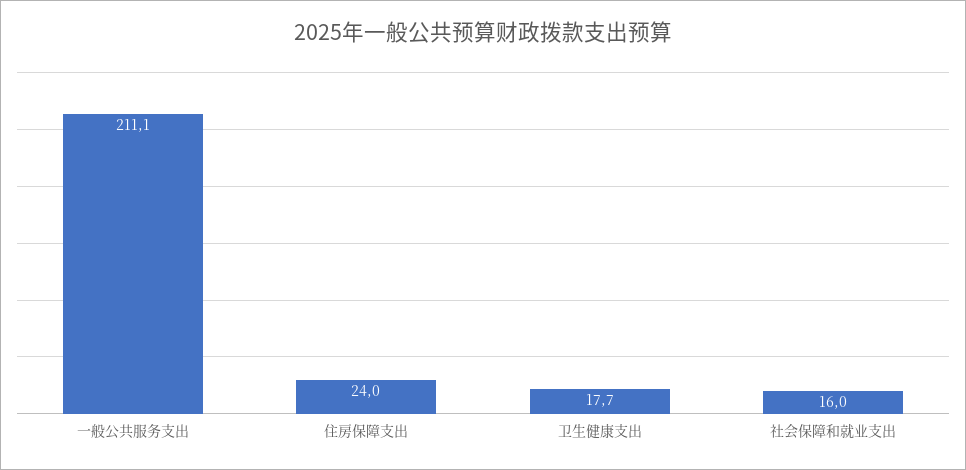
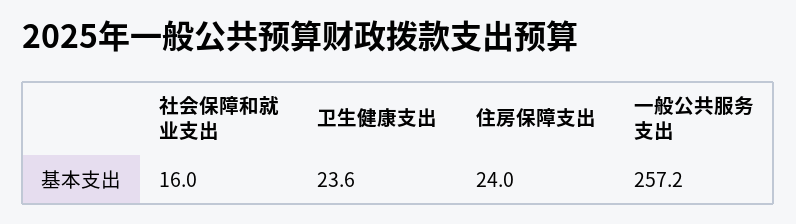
  {
-   "一般公共服务支出": 211.1,
+   "一般公共服务支出": 257.2,
    "住房保障支出": 24,
-   "卫生健康支出": 17.7,
+   "卫生健康支出": 23.6,
    "社会保障和就业支出": 16
  }

